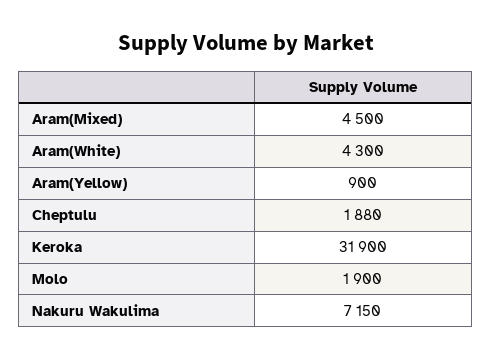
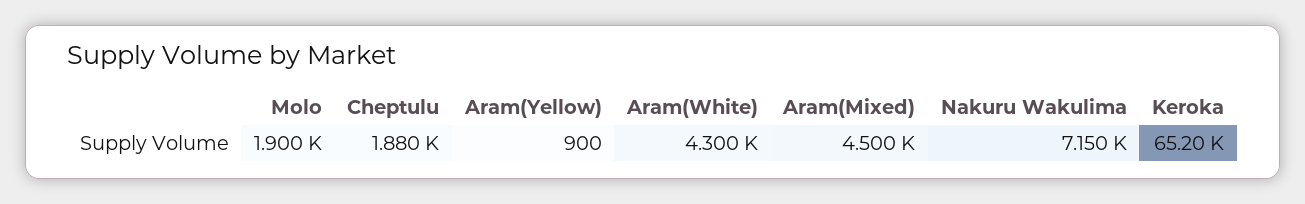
  {
    "Aram(Mixed)": 4500,
    "Aram(White)": 4300,
    "Aram(Yellow)": 900,
    "Cheptulu": 1880,
-   "Keroka": 31900,
+   "Keroka": 65200,
    "Molo": 1900,
    "Nakuru Wakulima": 7150
  }

